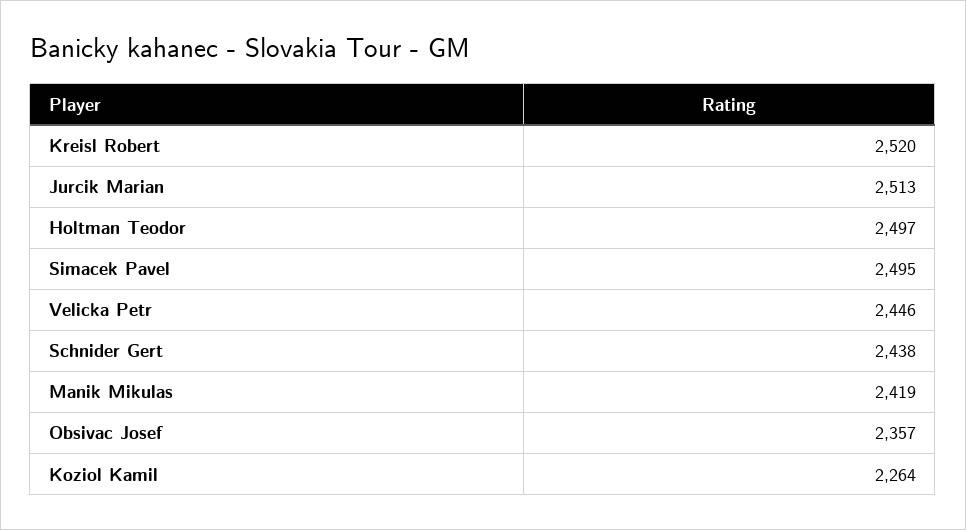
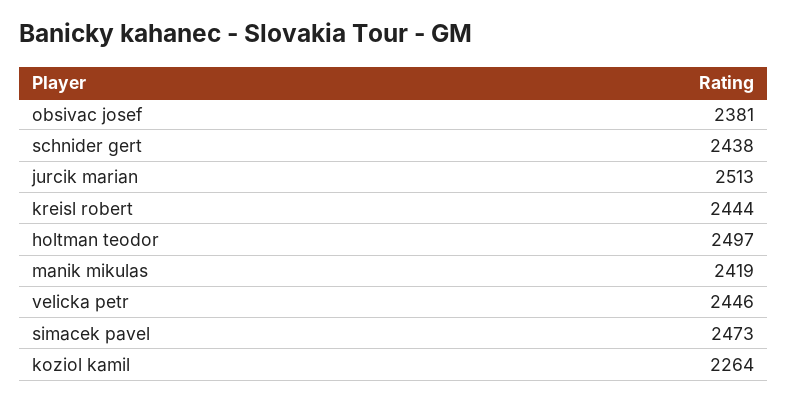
  {
-   "Kreisl Robert": 2520,
+   "Kreisl Robert": 2444,
    "Jurcik Marian": 2513,
    "Holtman Teodor": 2497,
-   "Simacek Pavel": 2495,
+   "Simacek Pavel": 2473,
    "Velicka Petr": 2446,
    "Schnider Gert": 2438,
    "Manik Mikulas": 2419,
-   "Obsivac Josef": 2357,
+   "Obsivac Josef": 2381,
    "Koziol Kamil": 2264
  }

